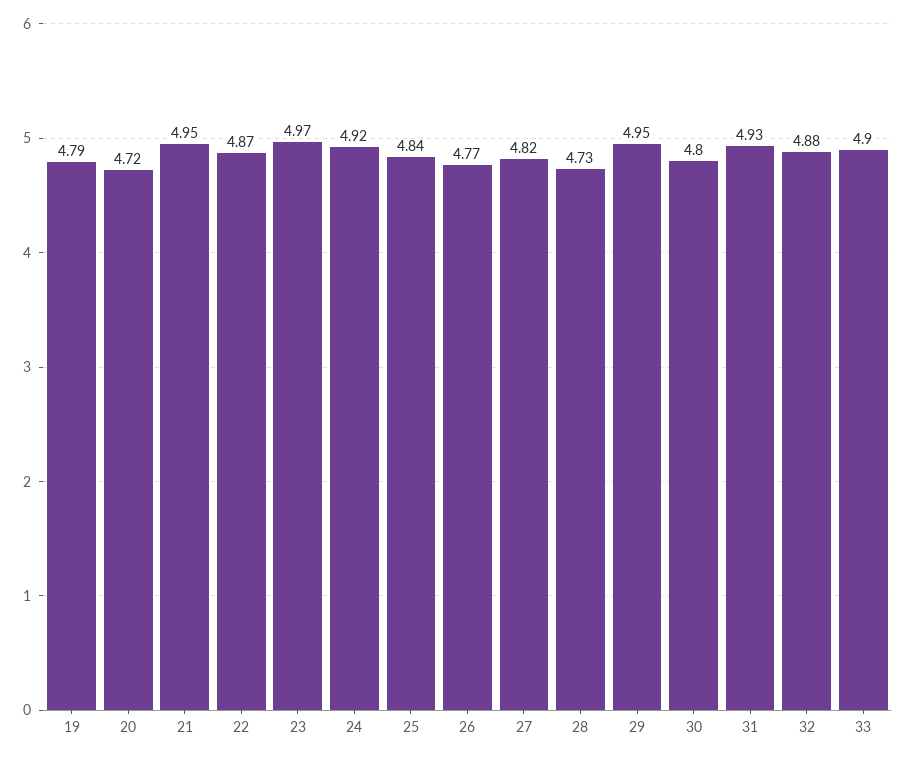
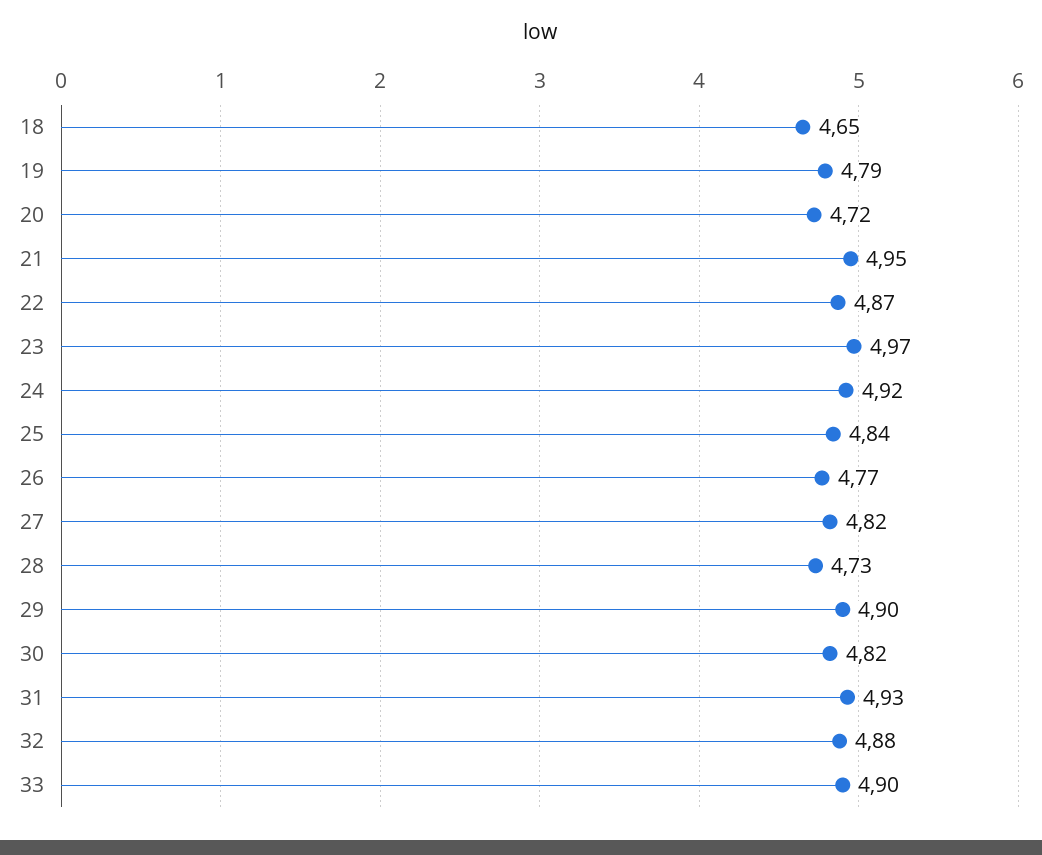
  {
    "19": 4.79,
    "20": 4.72,
    "21": 4.95,
    "22": 4.87,
    "23": 4.97,
    "24": 4.92,
    "25": 4.84,
    "26": 4.77,
    "27": 4.82,
    "28": 4.73,
-   "29": 4.95,
+   "29": 4.9,
-   "30": 4.8,
+   "30": 4.82,
    "31": 4.93,
    "32": 4.88,
-   "33": 4.9
+   "33": 4.9,
+   "18": 4.65
  }

